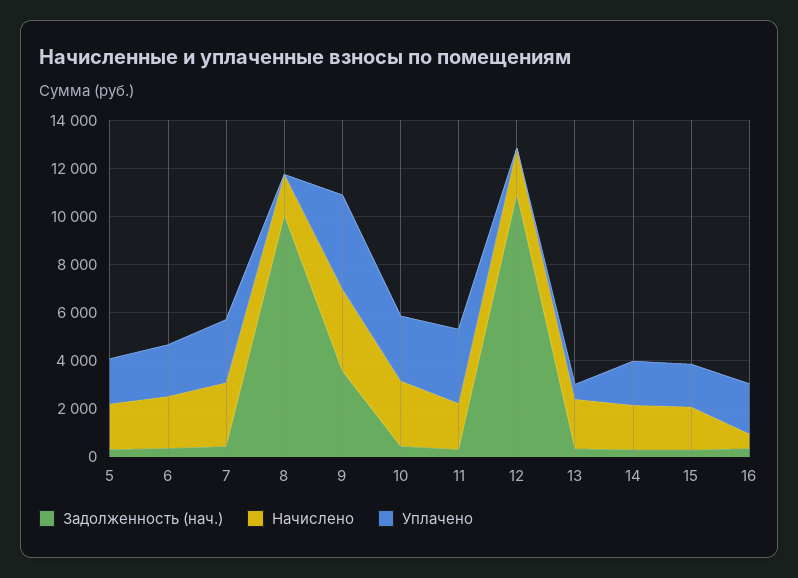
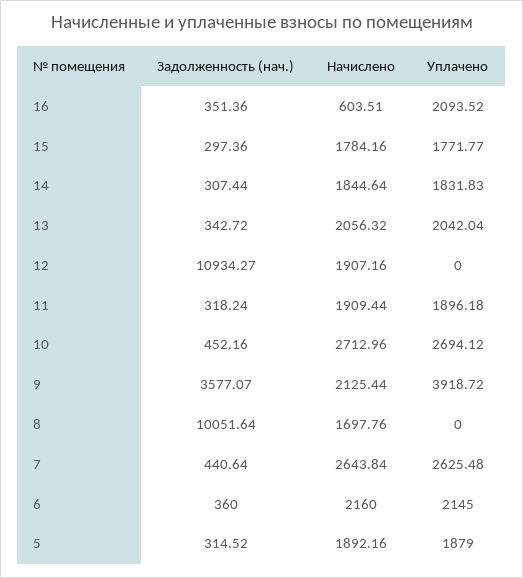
  {
    "Задолженность (нач.)": {
      "5": 314.52,
      "6": 360,
      "7": 440.64,
      "8": 10051.64,
      "9": 3577.07,
      "10": 452.16,
      "11": 318.24,
      "12": 10934.27,
      "13": 342.72,
      "14": 307.44,
      "15": 297.36,
      "16": 351.36
    },
    "Начислено": {
      "5": 1892.16,
      "6": 2160,
      "7": 2643.84,
      "8": 1697.76,
-     "9": 3500,
+     "9": 2125.44,
      "10": 2712.96,
      "11": 1909.44,
      "12": 1907.16,
      "13": 2056.32,
      "14": 1844.64,
      "15": 1784.16,
      "16": 603.51
    },
    "Уплачено": {
      "5": 1879,
      "6": 2145,
      "7": 2625.48,
      "8": 0,
      "9": 3918.72,
      "10": 2694.12,
-     "11": 3000,
+     "11": 1896.18,
      "12": 0,
-     "13": 500,
+     "13": 2042.04,
      "14": 1831.83,
      "15": 1771.77,
      "16": 2093.52
    }
  }

